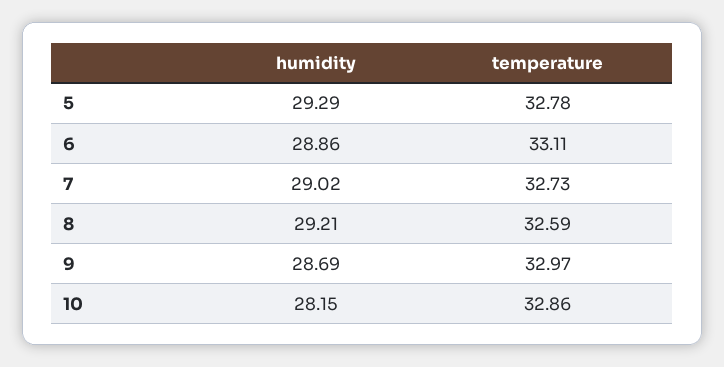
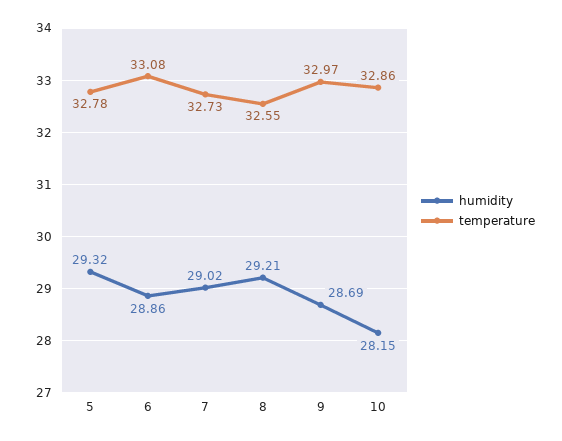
  {
    "humidity": {
-     "5": 29.29,
+     "5": 29.32,
      "6": 28.86,
      "7": 29.02,
      "8": 29.21,
      "9": 28.69,
      "10": 28.15
    },
    "temperature": {
      "5": 32.78,
-     "6": 33.11,
+     "6": 33.08,
      "7": 32.73,
-     "8": 32.59,
+     "8": 32.55,
      "9": 32.97,
      "10": 32.86
    }
  }

